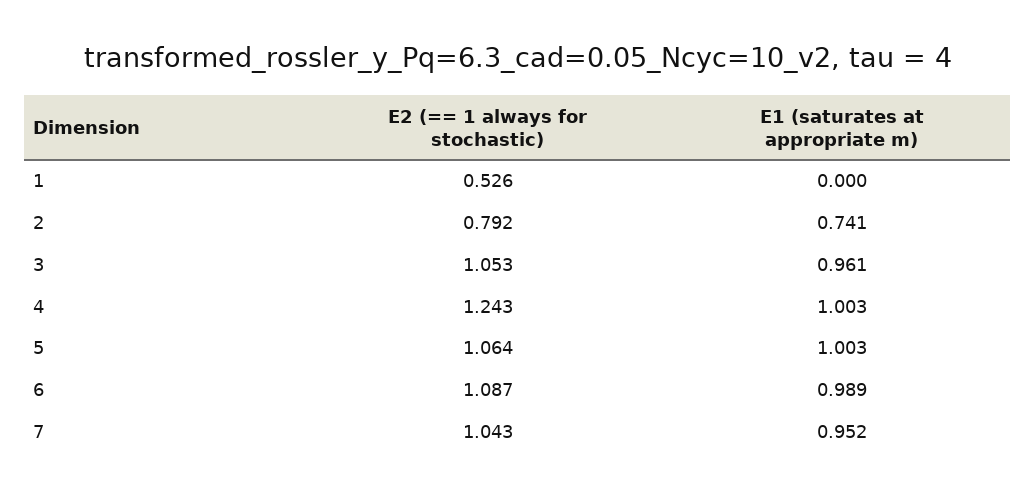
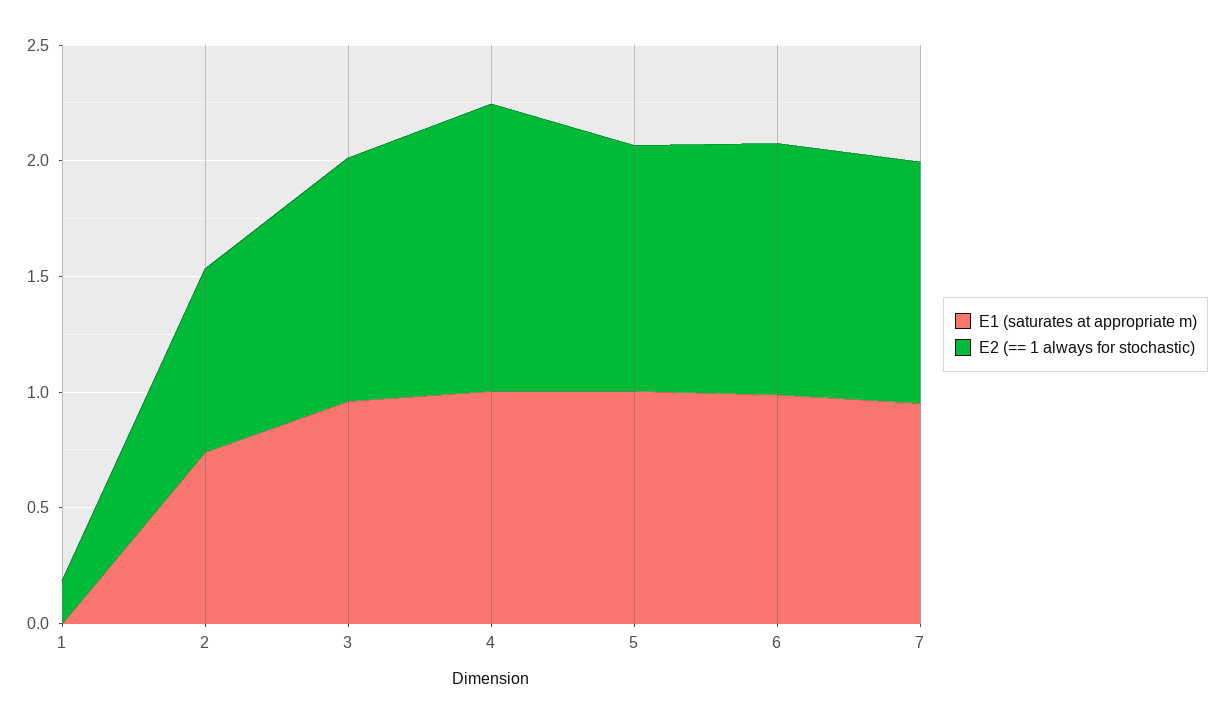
  {
    "E2 (== 1 always for stochastic)": {
-     "1": 0.526,
+     "1": 0.2,
      "2": 0.792,
      "3": 1.053,
      "4": 1.243,
      "5": 1.064,
      "6": 1.087,
      "7": 1.043
    },
    "E1 (saturates at appropriate m)": {
      "1": 0,
      "2": 0.741,
      "3": 0.961,
      "4": 1.003,
      "5": 1.003,
      "6": 0.989,
      "7": 0.952
    }
  }

